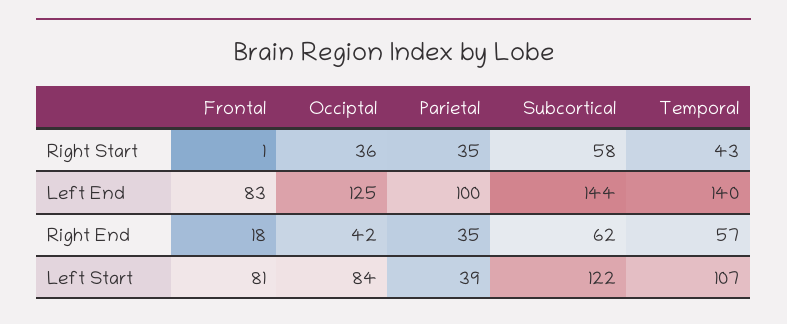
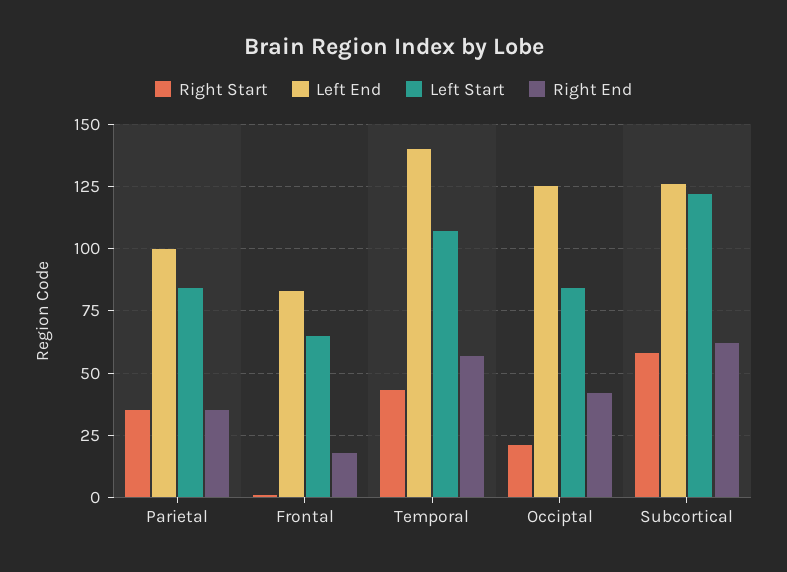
  {
    "Right Start": {
      "Frontal": 1,
-     "Occiptal": 36,
+     "Occiptal": 20,
      "Parietal": 35,
      "Subcortical": 58,
      "Temporal": 43
    },
    "Left End": {
      "Frontal": 83,
      "Occiptal": 125,
      "Parietal": 100,
-     "Subcortical": 144,
+     "Subcortical": 125,
      "Temporal": 140
    },
    "Right End": {
      "Frontal": 18,
      "Occiptal": 42,
      "Parietal": 35,
      "Subcortical": 62,
      "Temporal": 57
    },
    "Left Start": {
-     "Frontal": 81,
+     "Frontal": 65,
      "Occiptal": 84,
-     "Parietal": 39,
+     "Parietal": 85,
      "Subcortical": 122,
      "Temporal": 107
    }
  }

